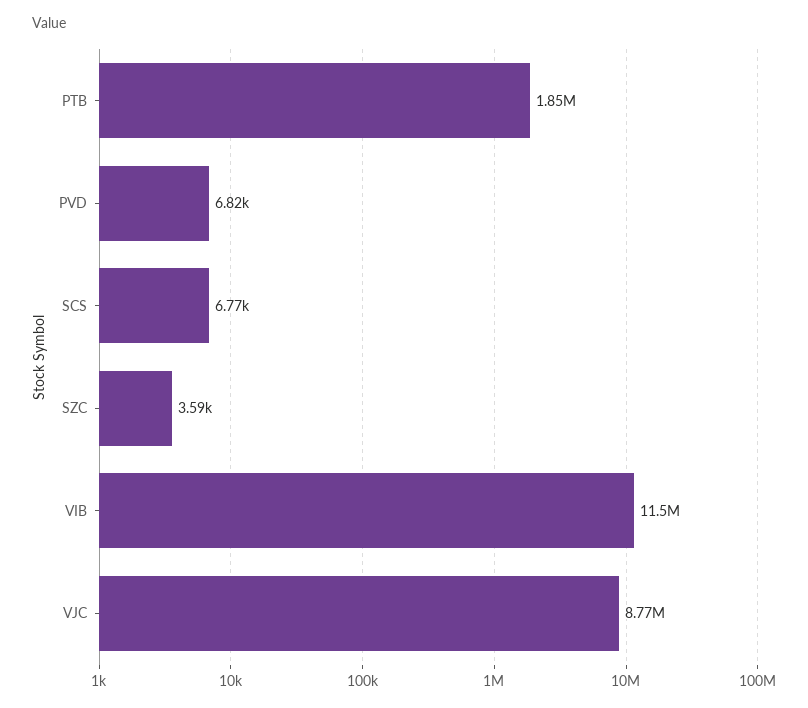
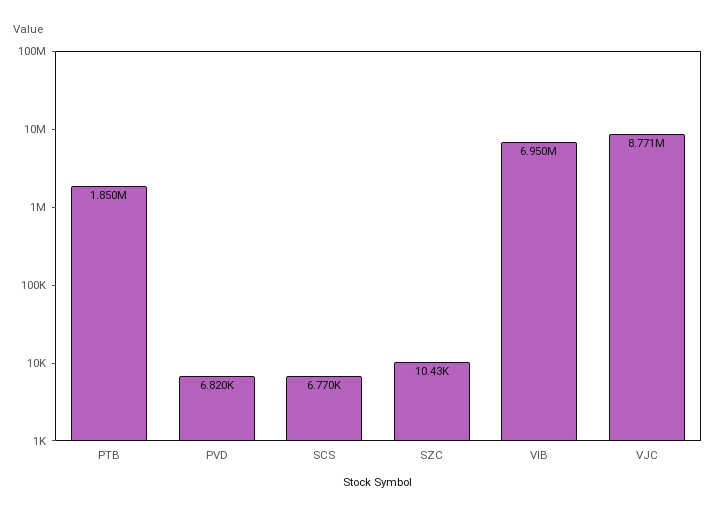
  {
    "PTB": 1850000,
    "PVD": 6820,
    "SCS": 6770,
-   "SZC": 3590,
+   "SZC": 10430,
-   "VIB": 11500000,
+   "VIB": 6950000,
    "VJC": 8771000
  }

